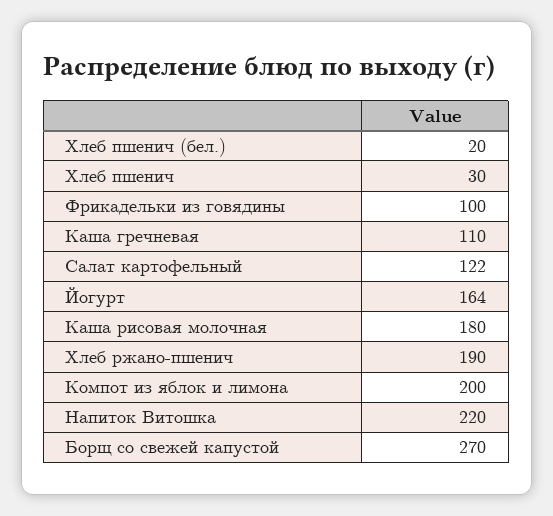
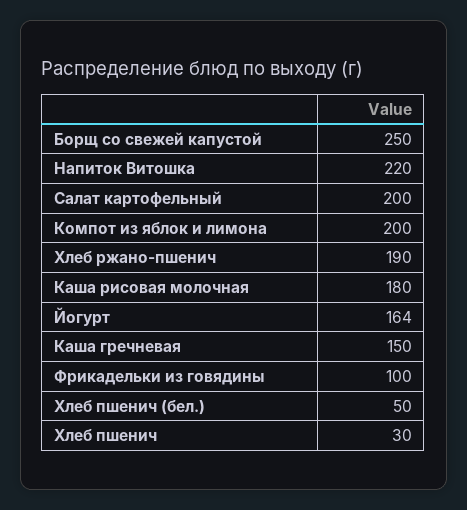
  {
-   "Хлеб пшенич (бел.)": 20,
+   "Хлеб пшенич (бел.)": 50,
    "Хлеб пшенич": 30,
    "Фрикадельки из говядины": 100,
-   "Каша гречневая": 110,
+   "Каша гречневая": 150,
-   "Салат картофельный": 122,
+   "Салат картофельный": 200,
    "Йогурт": 164,
    "Каша рисовая молочная": 180,
    "Хлеб ржано-пшенич": 190,
    "Компот из яблок и лимона": 200,
    "Напиток Витошка": 220,
-   "Борщ со свежей капустой": 270
+   "Борщ со свежей капустой": 250
  }

